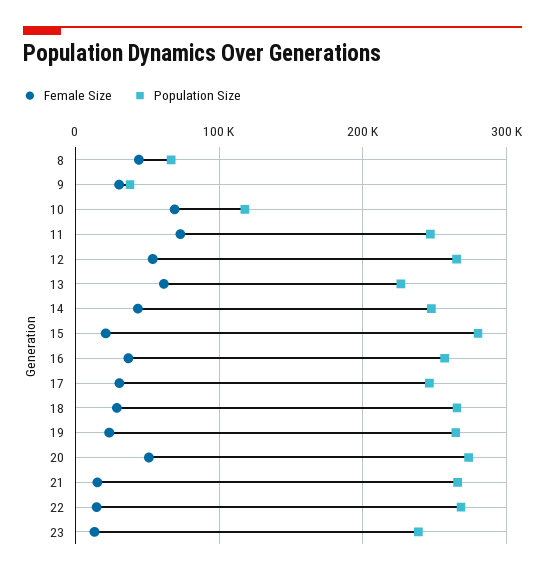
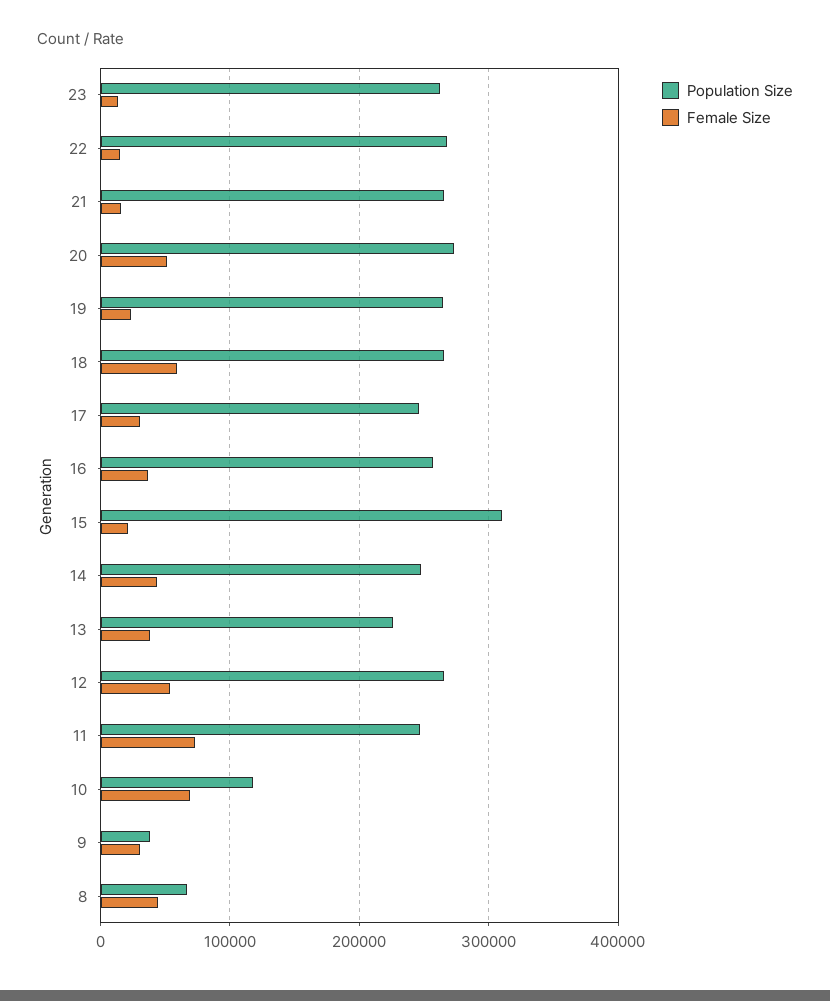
  {
    "Female Size": {
      "8": 40000,
      "9": 30000,
      "10": 70000,
      "11": 70000,
      "12": 50000,
-     "13": 60000,
+     "13": 40000,
      "14": 40000,
      "15": 20000,
      "16": 40000,
      "17": 30000,
-     "18": 30000,
+     "18": 60000,
      "19": 20000,
      "20": 50000,
      "21": 20000,
      "22": 10000,
      "23": 10000
    },
    "Population Size": {
      "8": 70000,
      "9": 40000,
      "10": 120000,
      "11": 250000,
      "12": 270000,
      "13": 230000,
      "14": 250000,
-     "15": 280000,
+     "15": 310000,
      "16": 260000,
      "17": 250000,
      "18": 270000,
      "19": 260000,
      "20": 270000,
      "21": 270000,
      "22": 270000,
-     "23": 240000
+     "23": 260000
    }
  }

